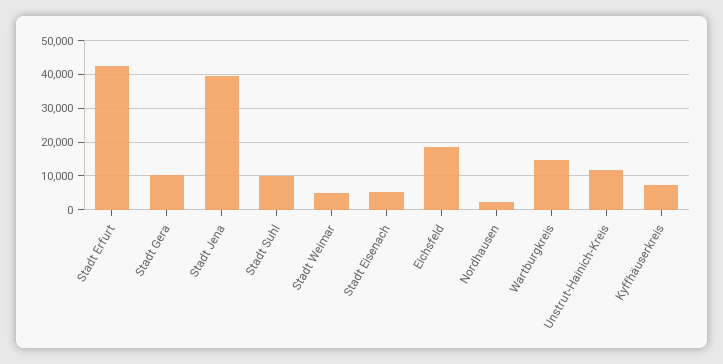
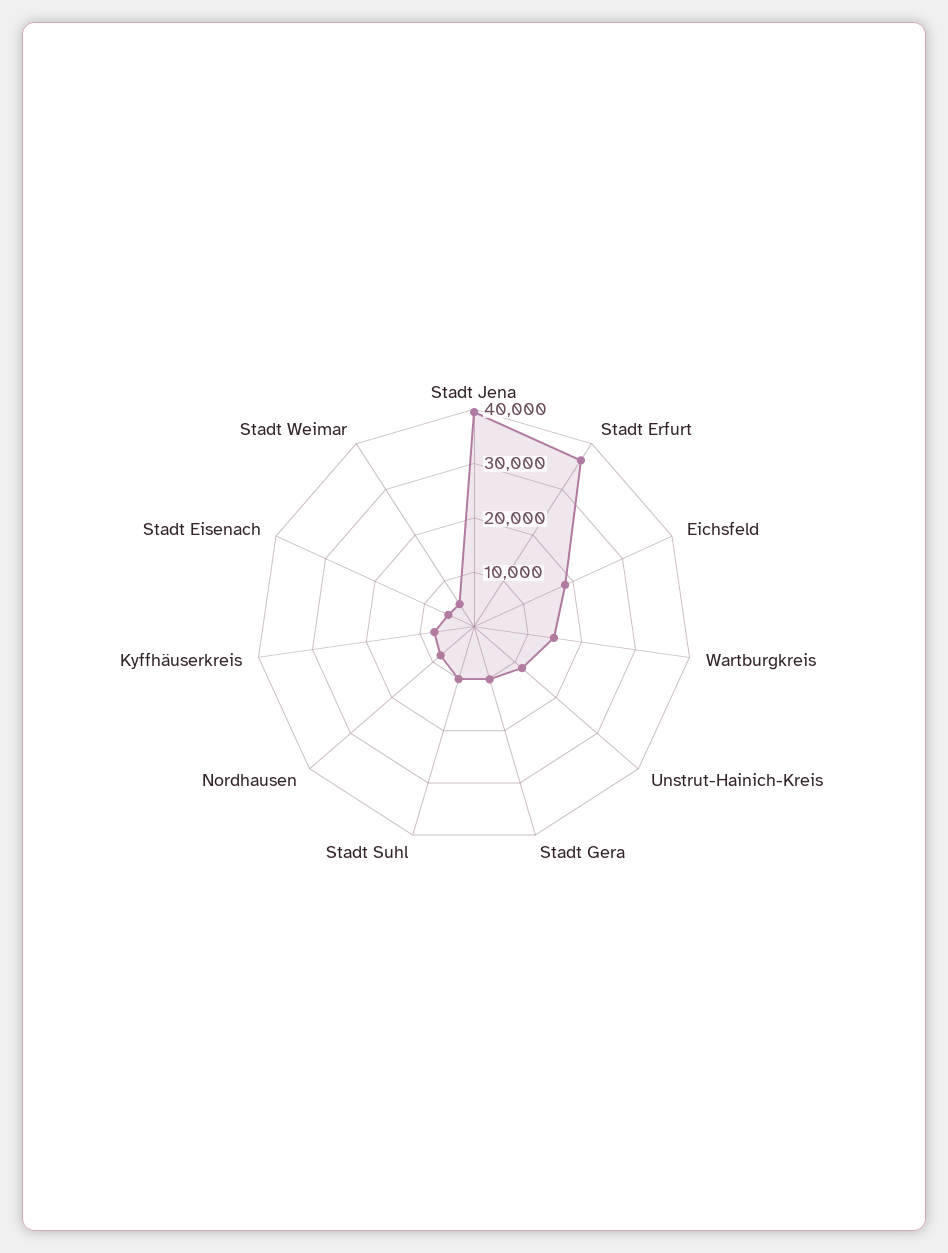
  {
-   "Stadt Erfurt": 42000,
+   "Stadt Erfurt": 36000,
    "Stadt Gera": 10000,
    "Stadt Jena": 40000,
    "Stadt Suhl": 10000,
    "Stadt Weimar": 4000,
    "Stadt Eisenach": 6000,
    "Eichsfeld": 18000,
-   "Nordhausen": 2000,
+   "Nordhausen": 8000,
    "Wartburgkreis": 14000,
    "Unstrut-Hainich-Kreis": 12000,
    "Kyffhäuserkreis": 8000
  }

